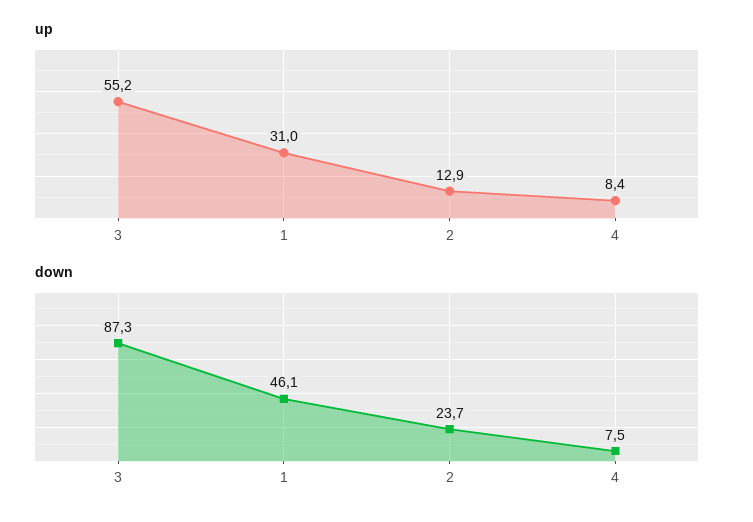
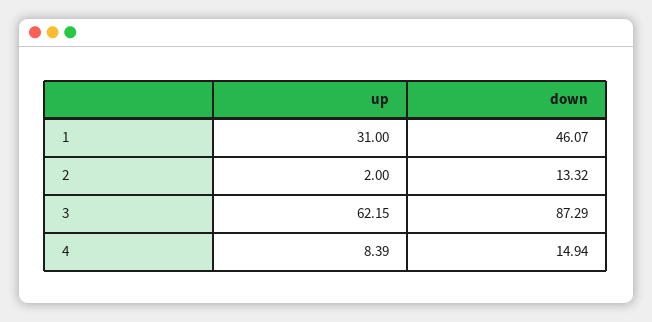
  {
    "up": {
-     "3": 55.2,
+     "3": 62.15,
      "1": 31,
-     "2": 12.9,
+     "2": 2,
      "4": 8.39
    },
    "down": {
      "3": 87.29,
      "1": 46.07,
-     "2": 23.7,
+     "2": 13.32,
-     "4": 7.5
+     "4": 14.94
    }
  }

